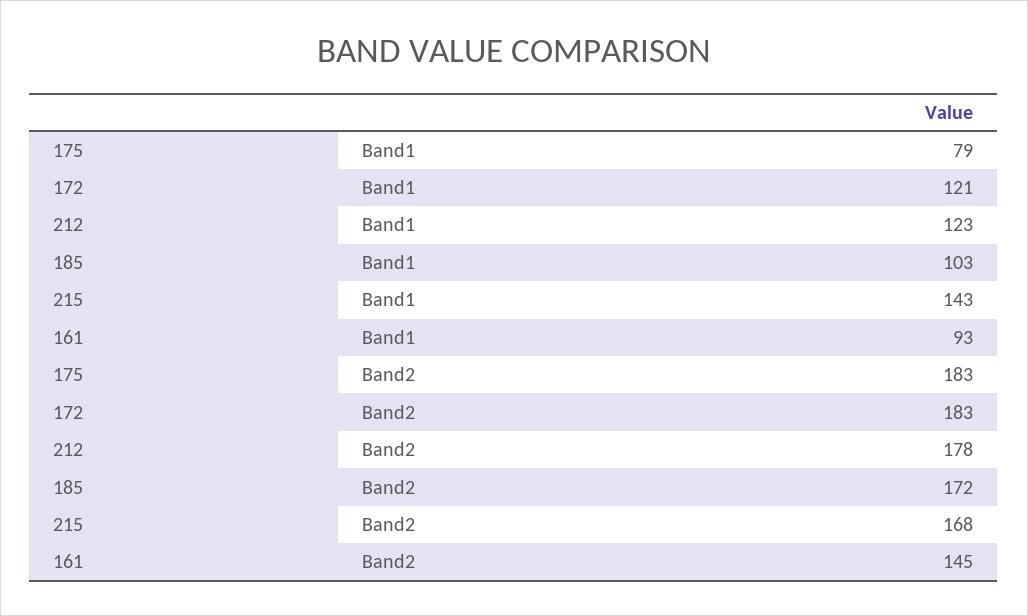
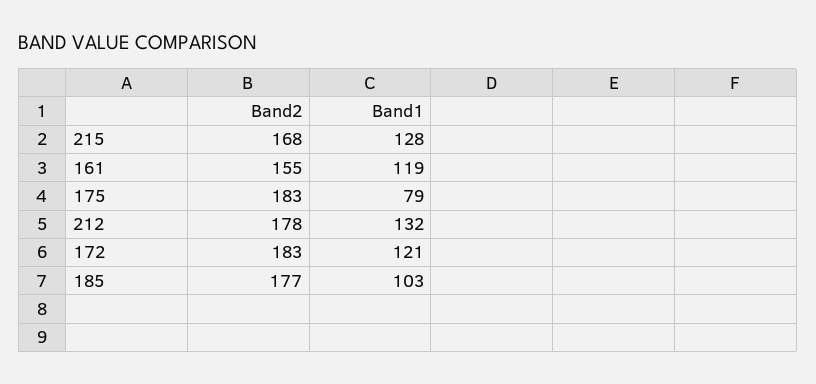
  {
    "175": {
      "Band1": 79,
      "Band2": 183
    },
    "172": {
      "Band1": 121,
      "Band2": 183
    },
    "212": {
-     "Band1": 123,
+     "Band1": 132,
      "Band2": 178
    },
    "185": {
      "Band1": 103,
-     "Band2": 172
+     "Band2": 177
    },
    "215": {
-     "Band1": 143,
+     "Band1": 128,
      "Band2": 168
    },
    "161": {
-     "Band1": 93,
+     "Band1": 119,
-     "Band2": 145
+     "Band2": 155
    }
  }

